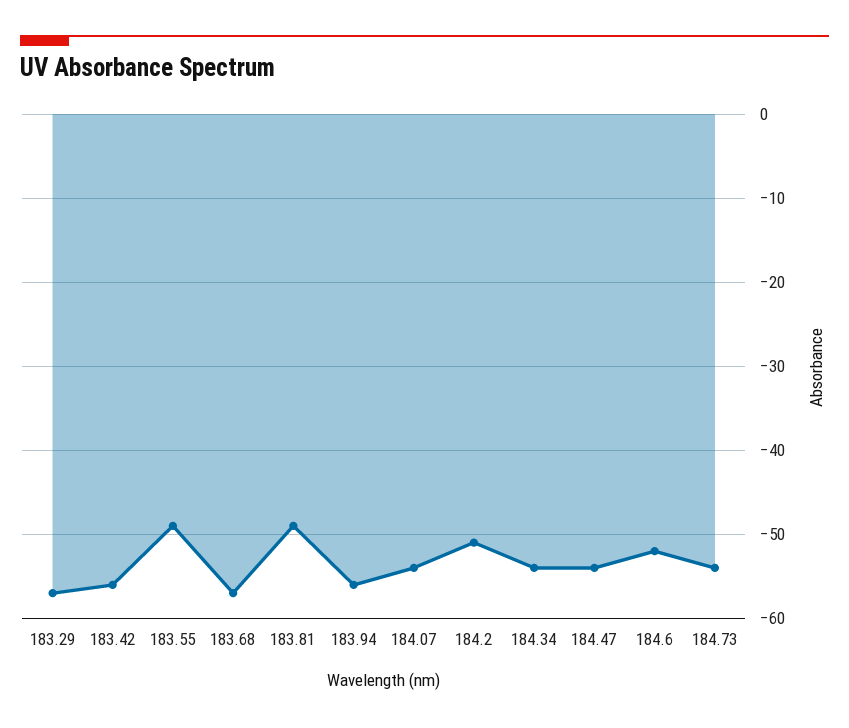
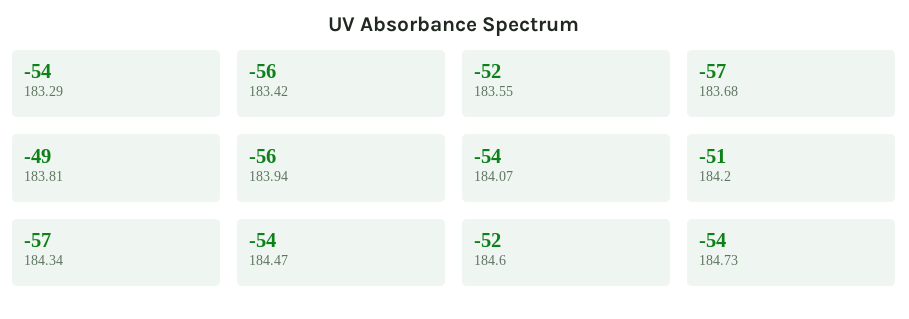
  {
-   "183.29": -57,
+   "183.29": -54,
    "183.42": -56,
-   "183.55": -49,
+   "183.55": -52,
    "183.68": -57,
    "183.81": -49,
    "183.94": -56,
    "184.07": -54,
    "184.2": -51,
-   "184.34": -54,
+   "184.34": -57,
    "184.47": -54,
    "184.6": -52,
    "184.73": -54
  }

